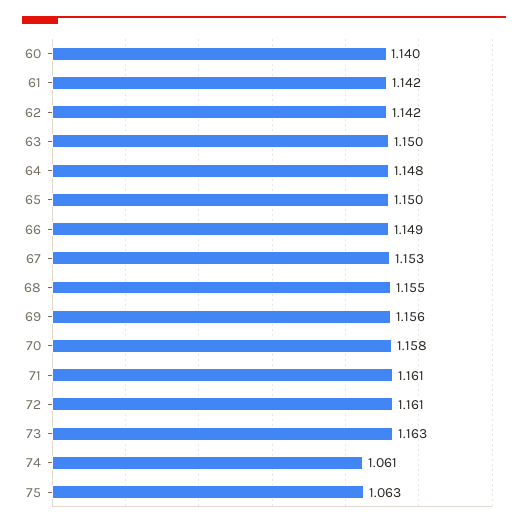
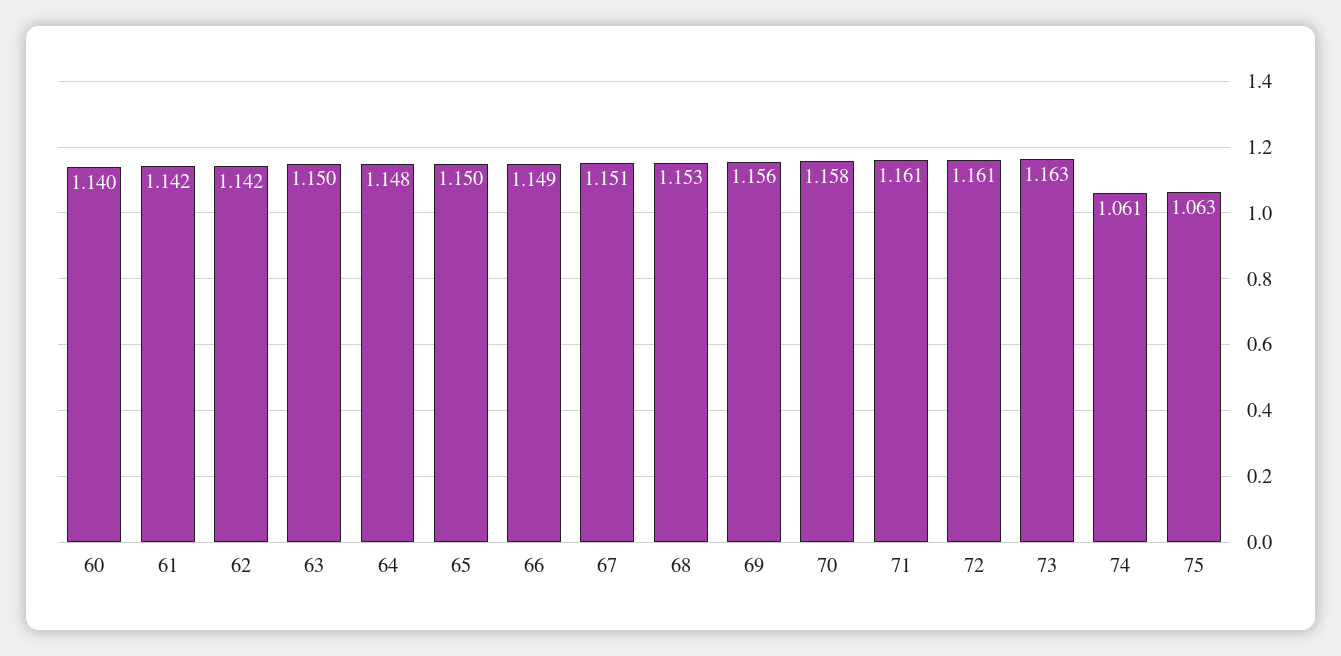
  {
    "60": 1.14,
    "61": 1.142,
    "62": 1.142,
    "63": 1.15,
    "64": 1.148,
    "65": 1.15,
    "66": 1.149,
-   "67": 1.153,
+   "67": 1.151,
-   "68": 1.155,
+   "68": 1.153,
    "69": 1.156,
    "70": 1.158,
    "71": 1.161,
    "72": 1.161,
    "73": 1.163,
    "74": 1.061,
    "75": 1.063
  }

